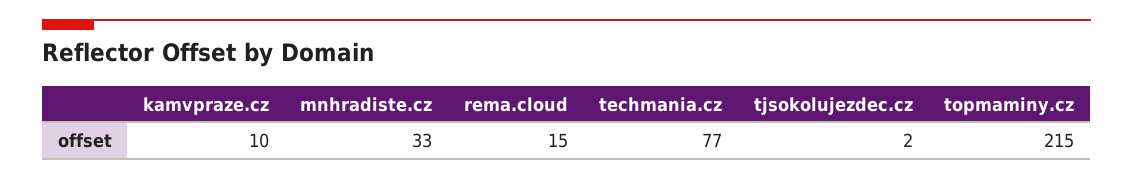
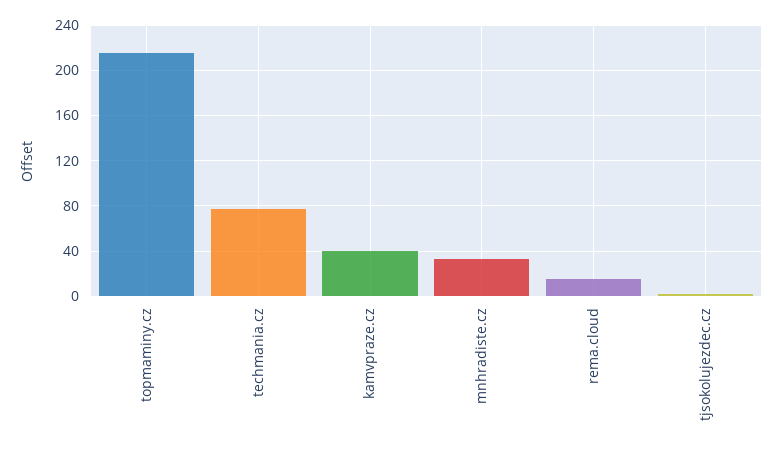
  {
-   "kamvpraze.cz": 10,
+   "kamvpraze.cz": 40,
    "mnhradiste.cz": 33,
    "rema.cloud": 15,
    "techmania.cz": 77,
    "tjsokolujezdec.cz": 2,
    "topmaminy.cz": 215
  }

